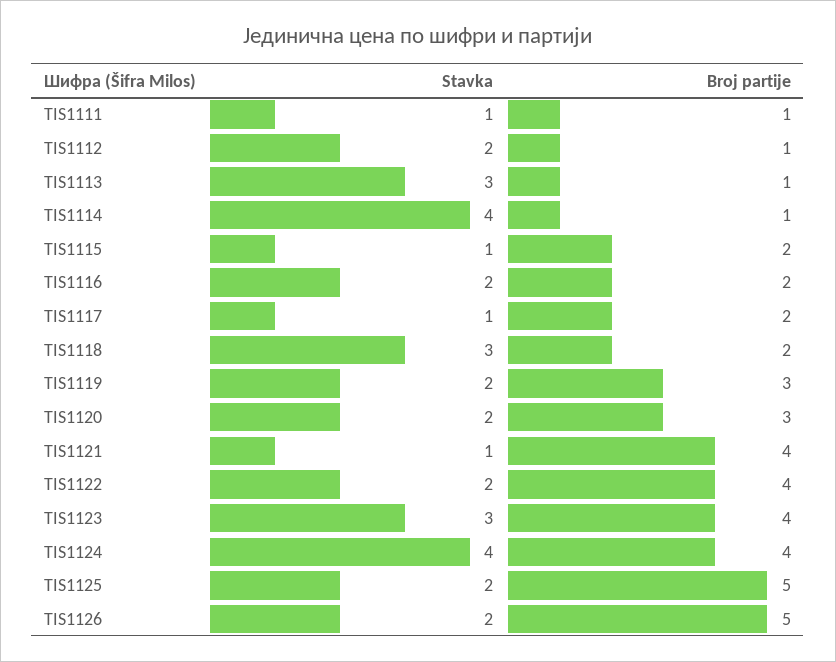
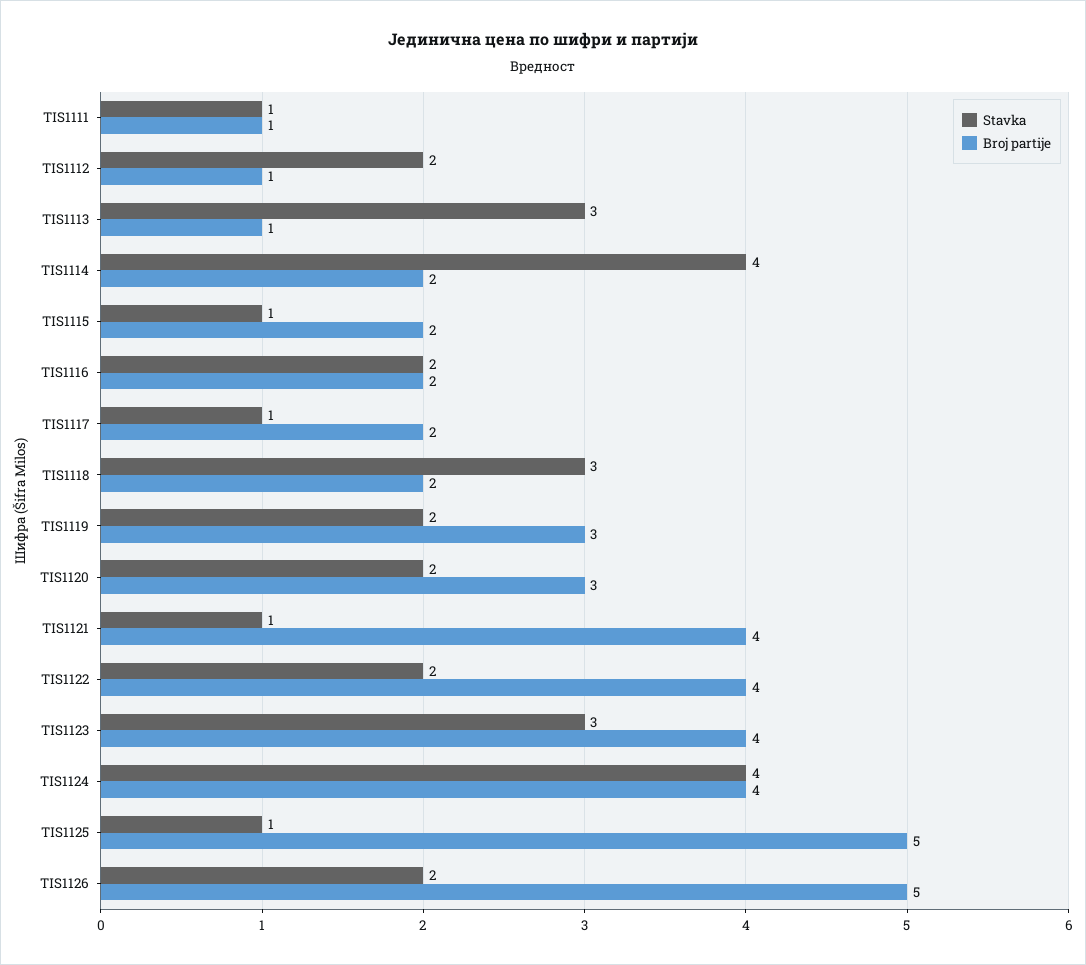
  {
    "Stavka": {
      "TIS1111": 1,
      "TIS1112": 2,
      "TIS1113": 3,
      "TIS1114": 4,
      "TIS1115": 1,
      "TIS1116": 2,
      "TIS1117": 1,
      "TIS1118": 3,
      "TIS1119": 2,
      "TIS1120": 2,
      "TIS1121": 1,
      "TIS1122": 2,
      "TIS1123": 3,
      "TIS1124": 4,
-     "TIS1125": 2,
+     "TIS1125": 1,
      "TIS1126": 2
    },
    "Broj partije": {
      "TIS1111": 1,
      "TIS1112": 1,
      "TIS1113": 1,
-     "TIS1114": 1,
+     "TIS1114": 2,
      "TIS1115": 2,
      "TIS1116": 2,
      "TIS1117": 2,
      "TIS1118": 2,
      "TIS1119": 3,
      "TIS1120": 3,
      "TIS1121": 4,
      "TIS1122": 4,
      "TIS1123": 4,
      "TIS1124": 4,
      "TIS1125": 5,
      "TIS1126": 5
    }
  }

